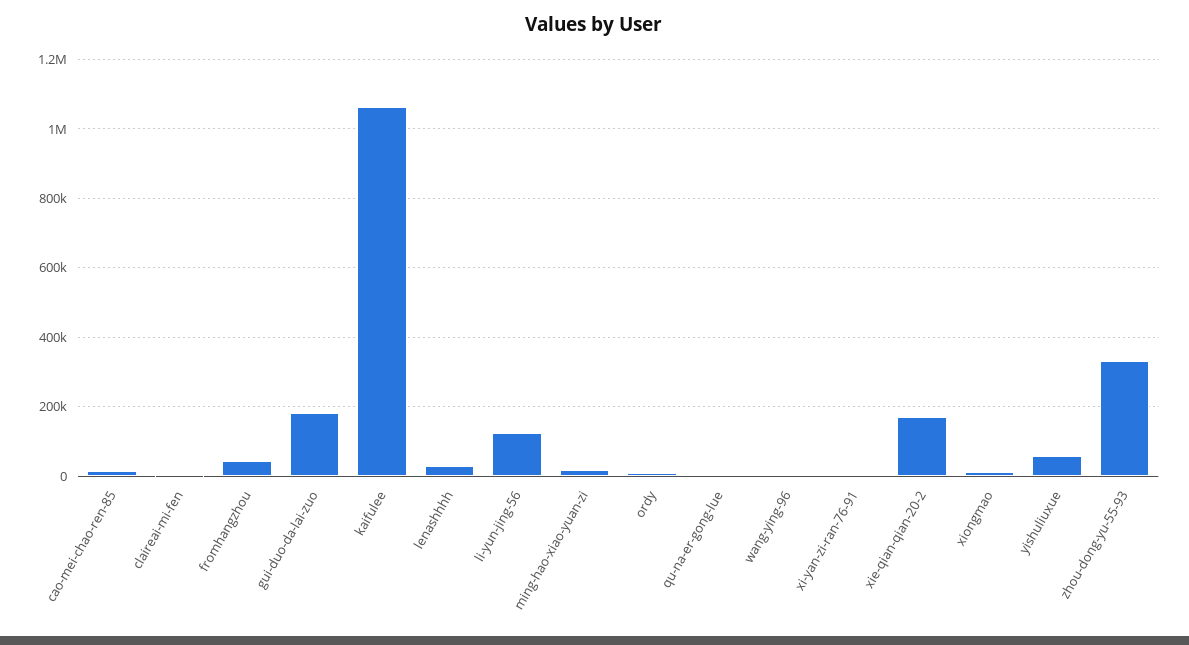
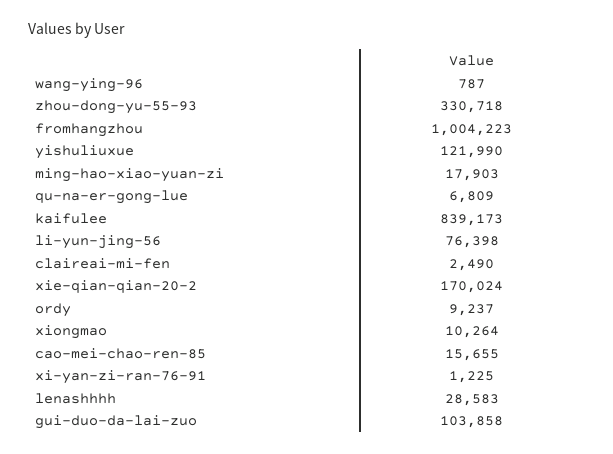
  {
    "cao-mei-chao-ren-85": 15655,
    "claireai-mi-fen": 2490,
-   "fromhangzhou": 40000,
+   "fromhangzhou": 1004223,
-   "gui-duo-da-lai-zuo": 180000,
+   "gui-duo-da-lai-zuo": 103858,
-   "kaifulee": 1060000,
+   "kaifulee": 839173,
    "lenashhhh": 28583,
-   "li-yun-jing-56": 120000,
+   "li-yun-jing-56": 76398,
    "ming-hao-xiao-yuan-zi": 17903,
    "ordy": 9237,
    "qu-na-er-gong-lue": 6809,
    "wang-ying-96": 787,
    "xi-yan-zi-ran-76-91": 1225,
    "xie-qian-qian-20-2": 170024,
    "xiongmao": 10264,
-   "yishuliuxue": 60000,
+   "yishuliuxue": 121990,
    "zhou-dong-yu-55-93": 330718
  }

